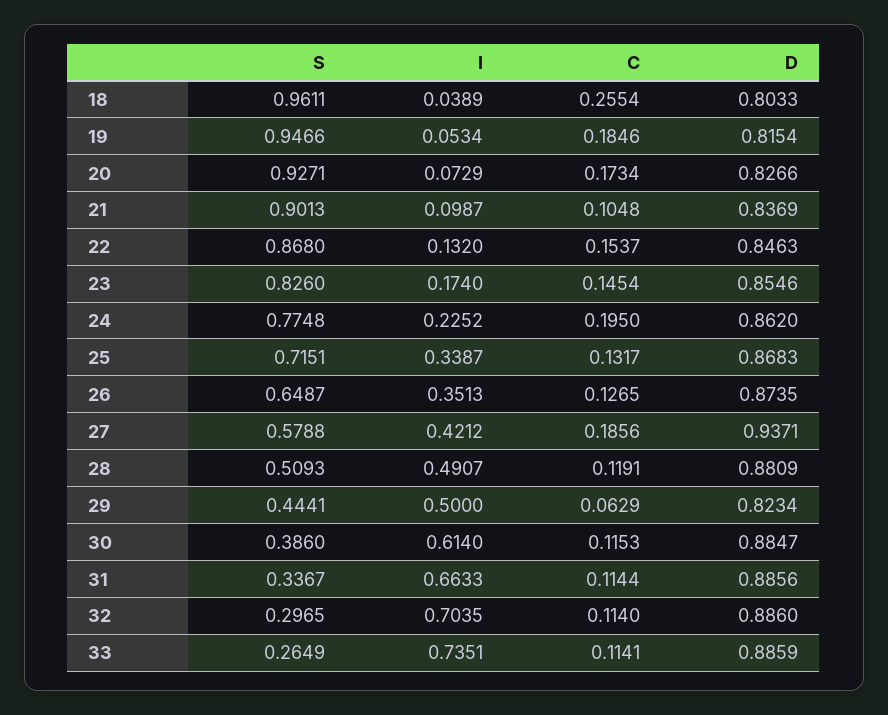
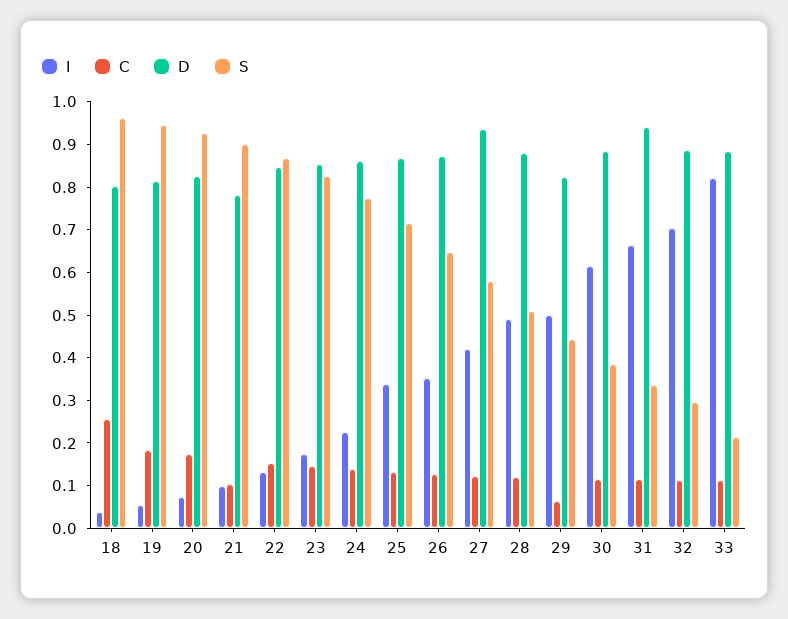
  {
    "S": {
      "18": 0.9611,
      "19": 0.9466,
      "20": 0.9271,
      "21": 0.9013,
      "22": 0.868,
      "23": 0.826,
      "24": 0.7748,
      "25": 0.7151,
      "26": 0.6487,
      "27": 0.5788,
      "28": 0.5093,
      "29": 0.4441,
      "30": 0.386,
      "31": 0.3367,
      "32": 0.2965,
-     "33": 0.2649
+     "33": 0.22
    },
    "I": {
      "18": 0.0389,
      "19": 0.0534,
      "20": 0.0729,
      "21": 0.0987,
      "22": 0.132,
      "23": 0.174,
      "24": 0.2252,
      "25": 0.3387,
      "26": 0.3513,
      "27": 0.4212,
      "28": 0.4907,
      "29": 0.5,
      "30": 0.614,
      "31": 0.6633,
      "32": 0.7035,
-     "33": 0.7351
+     "33": 0.82
    },
    "C": {
      "18": 0.2554,
      "19": 0.1846,
      "20": 0.1734,
      "21": 0.1048,
      "22": 0.1537,
      "23": 0.1454,
-     "24": 0.195,
+     "24": 0.14,
      "25": 0.1317,
      "26": 0.1265,
-     "27": 0.1856,
+     "27": 0.12,
      "28": 0.1191,
      "29": 0.0629,
      "30": 0.1153,
      "31": 0.1144,
      "32": 0.114,
      "33": 0.1141
    },
    "D": {
      "18": 0.8033,
      "19": 0.8154,
      "20": 0.8266,
-     "21": 0.8369,
+     "21": 0.78,
      "22": 0.8463,
      "23": 0.8546,
      "24": 0.862,
      "25": 0.8683,
      "26": 0.8735,
      "27": 0.9371,
      "28": 0.8809,
      "29": 0.8234,
      "30": 0.8847,
-     "31": 0.8856,
+     "31": 0.94,
      "32": 0.886,
      "33": 0.8859
    }
  }

